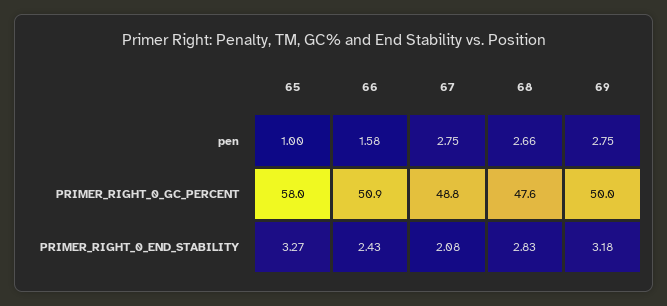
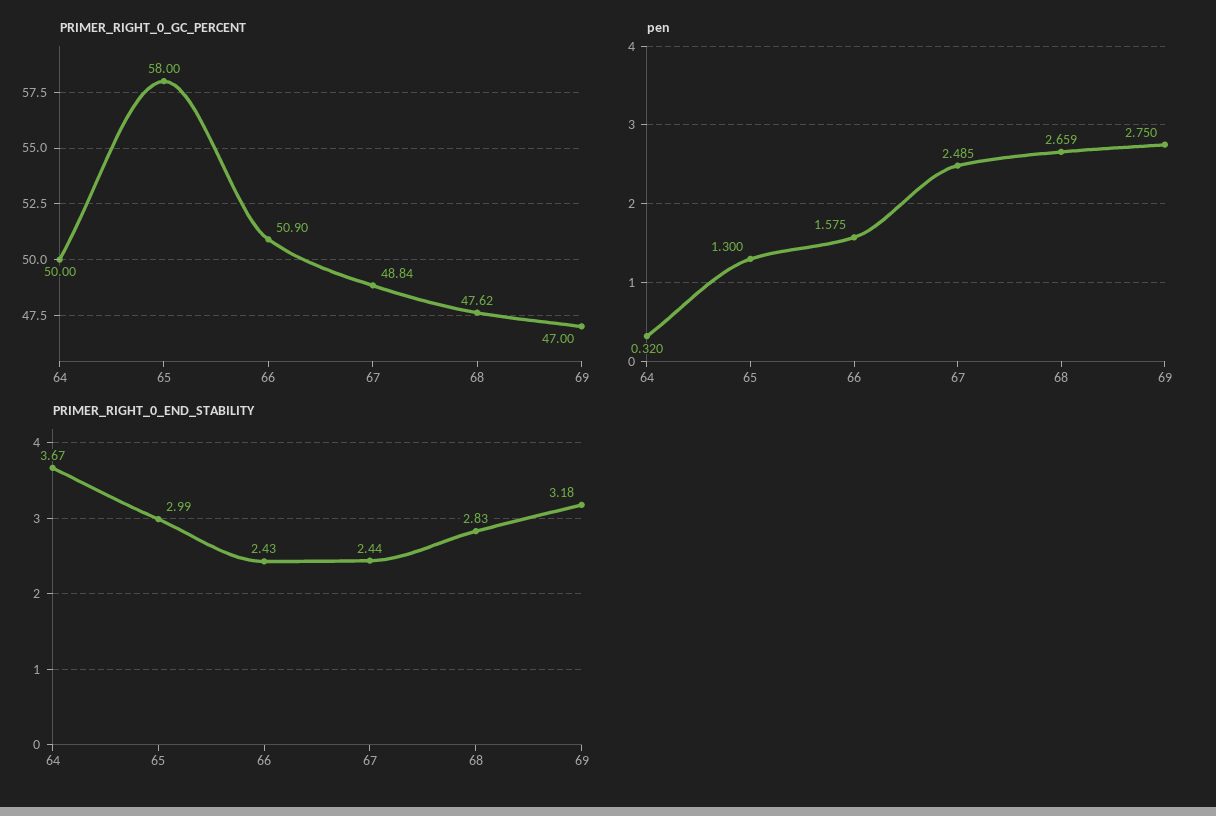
  {
    "pen": {
-     "65": 1,
+     "65": 1.3,
      "66": 1.575,
-     "67": 2.75,
+     "67": 2.485,
      "68": 2.659,
-     "69": 2.75
+     "69": 2.75,
+     "64": 0.32
    },
    "PRIMER_RIGHT_0_GC_PERCENT": {
      "65": 58,
      "66": 50.9,
      "67": 48.84,
      "68": 47.62,
-     "69": 50
+     "69": 47,
+     "64": 50
    },
    "PRIMER_RIGHT_0_END_STABILITY": {
-     "65": 3.27,
+     "65": 2.99,
      "66": 2.43,
-     "67": 2.08,
+     "67": 2.44,
      "68": 2.83,
-     "69": 3.18
+     "69": 3.18,
+     "64": 3.67
    }
  }

